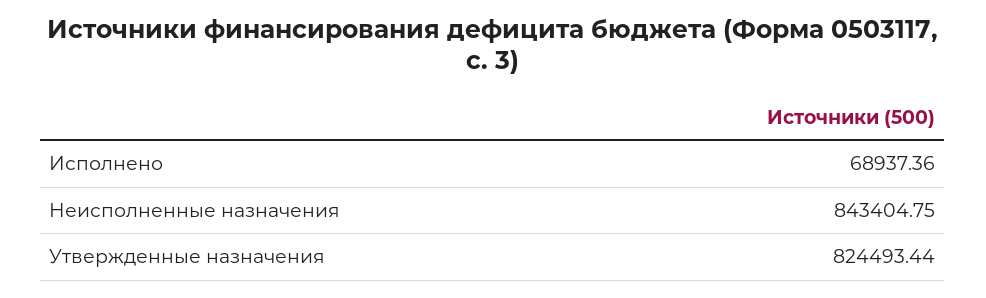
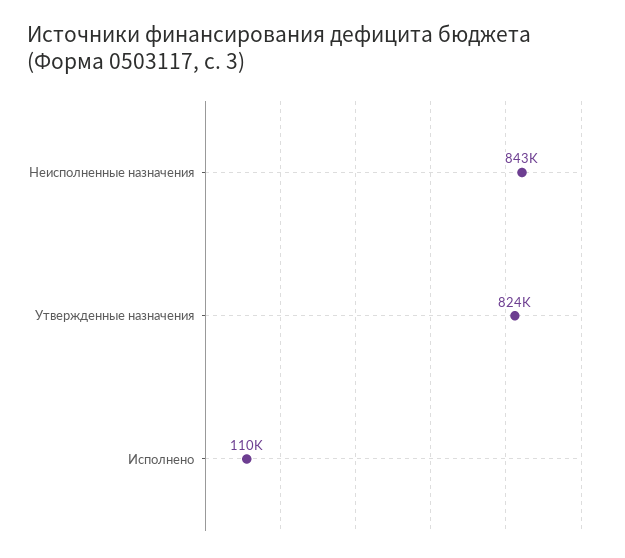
  {
-   "Исполнено": 68937.36,
+   "Исполнено": 110000,
    "Неисполненные назначения": 843404.75,
    "Утвержденные назначения": 824493.44
  }

